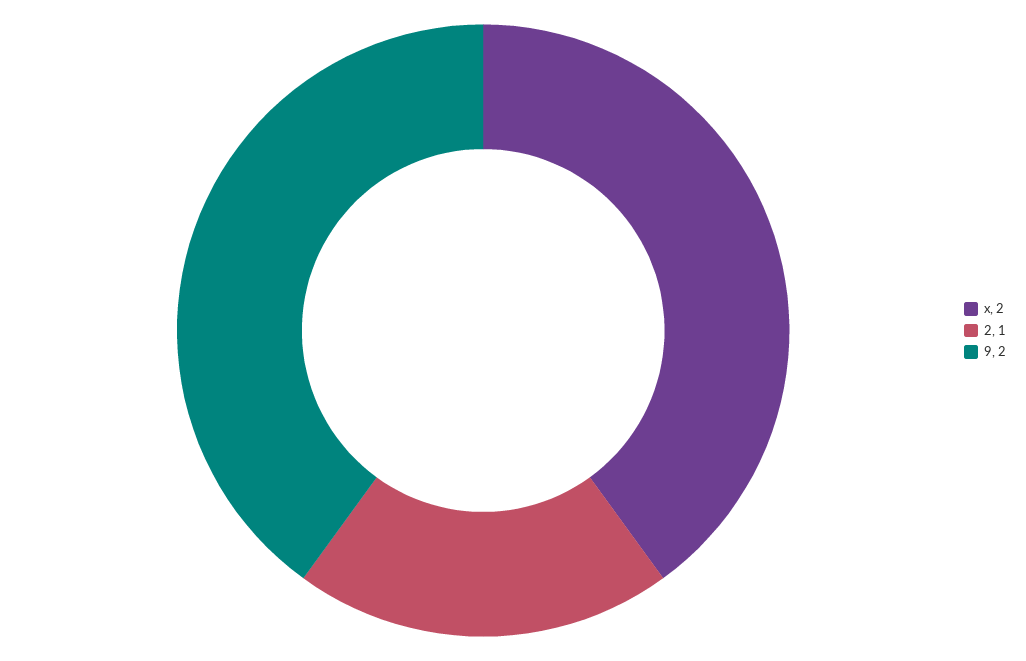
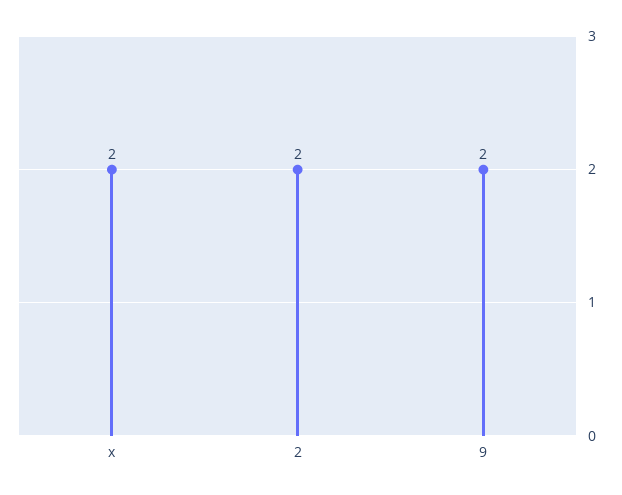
  {
    "x": 2,
-   "2": 1,
+   "2": 2,
    "9": 2
  }

